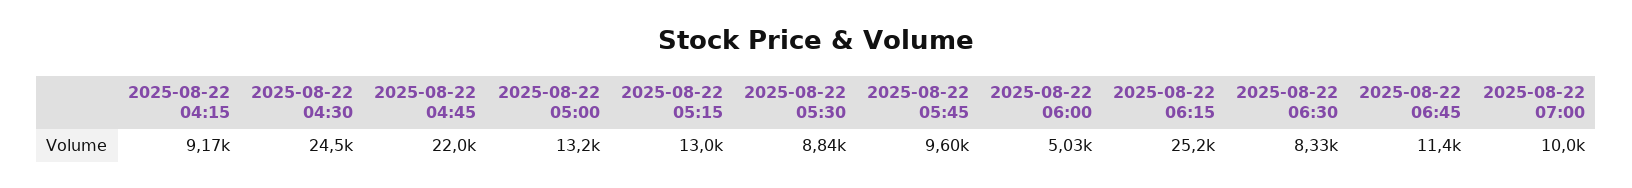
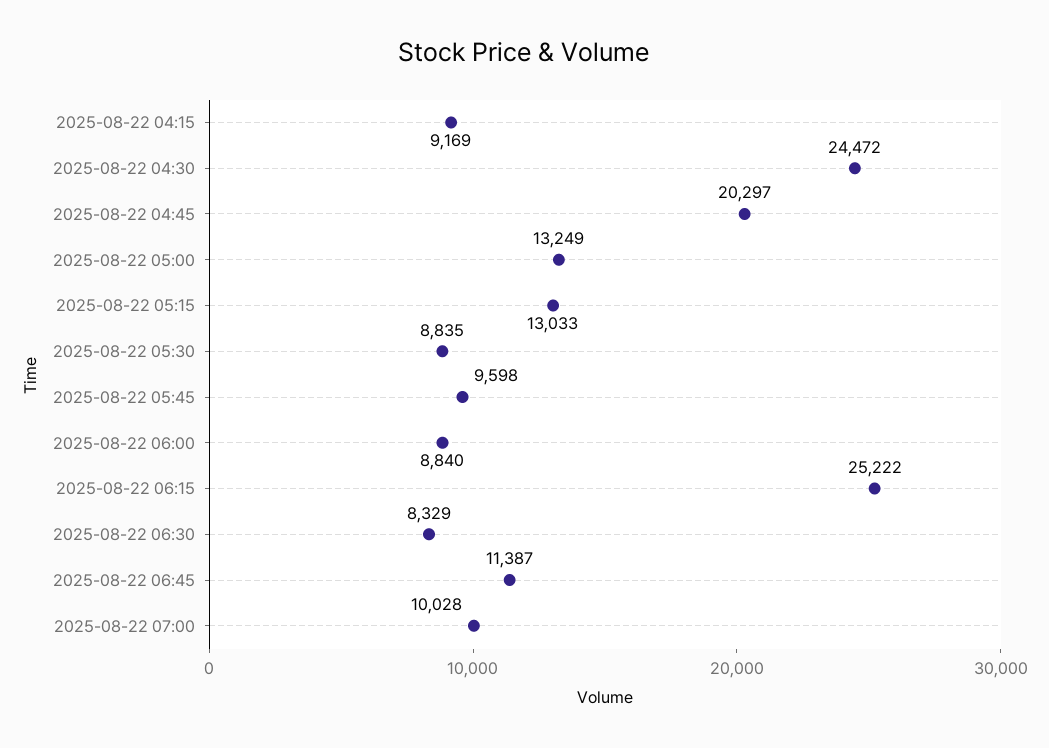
  {
    "2025-08-22 04:15": 9169,
    "2025-08-22 04:30": 24472,
-   "2025-08-22 04:45": 22000,
+   "2025-08-22 04:45": 20297,
    "2025-08-22 05:00": 13249,
    "2025-08-22 05:15": 13033,
    "2025-08-22 05:30": 8835,
    "2025-08-22 05:45": 9598,
-   "2025-08-22 06:00": 5030,
+   "2025-08-22 06:00": 8840,
    "2025-08-22 06:15": 25222,
    "2025-08-22 06:30": 8329,
    "2025-08-22 06:45": 11387,
    "2025-08-22 07:00": 10028
  }

